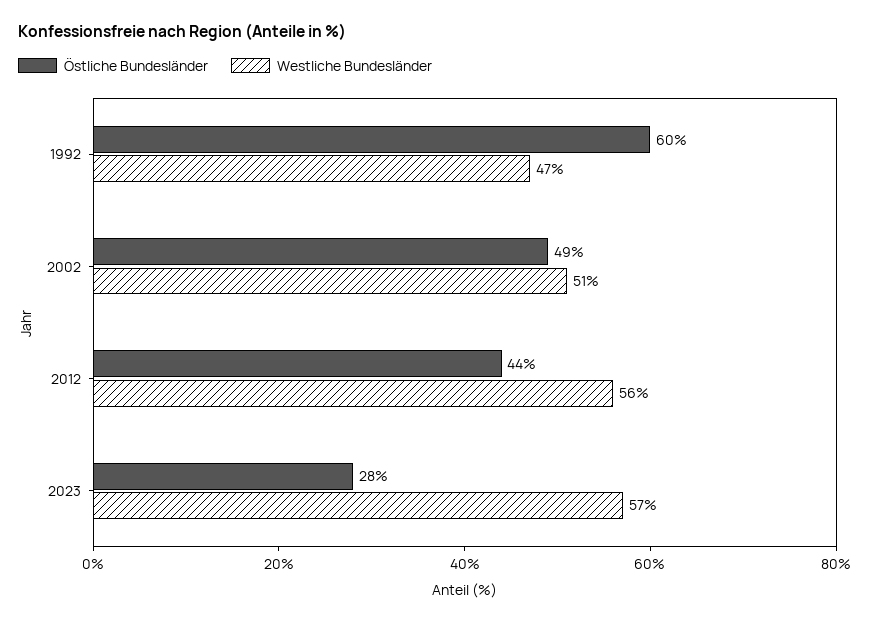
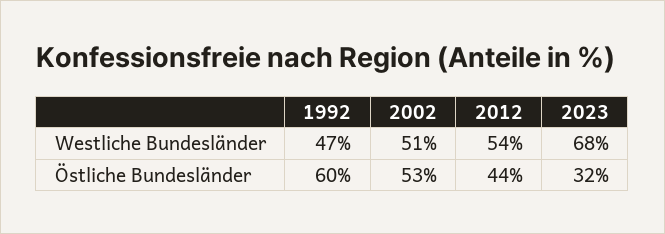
  {
    "Östliche Bundesländer": {
      "1992": 60,
-     "2002": 49,
+     "2002": 53,
      "2012": 44,
-     "2023": 28
+     "2023": 32
    },
    "Westliche Bundesländer": {
      "1992": 47,
      "2002": 51,
-     "2012": 56,
+     "2012": 54,
-     "2023": 57
+     "2023": 68
    }
  }

